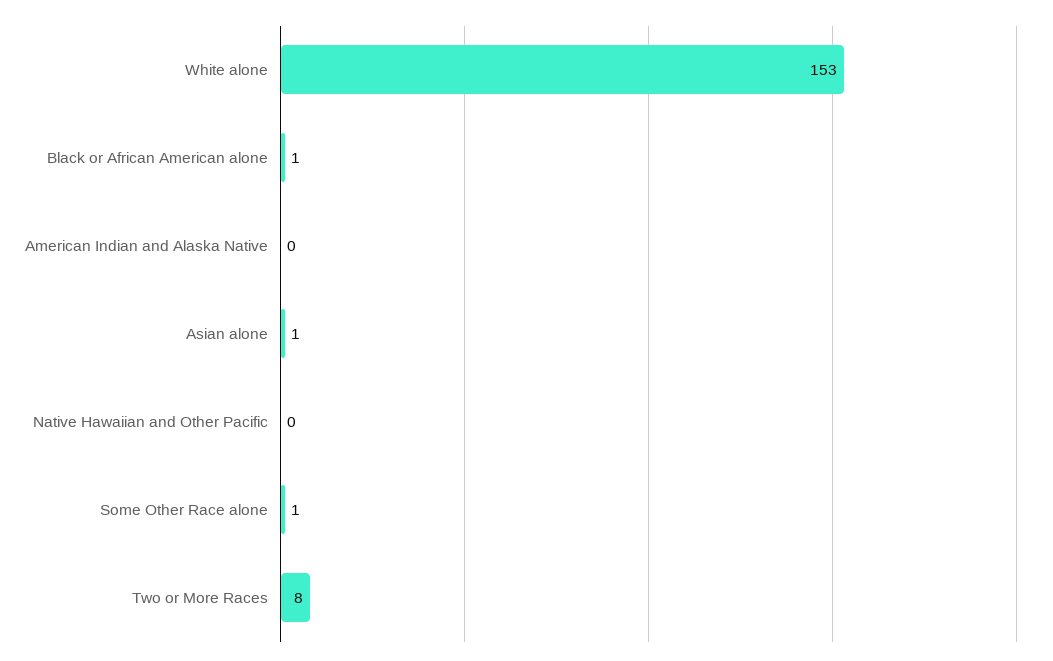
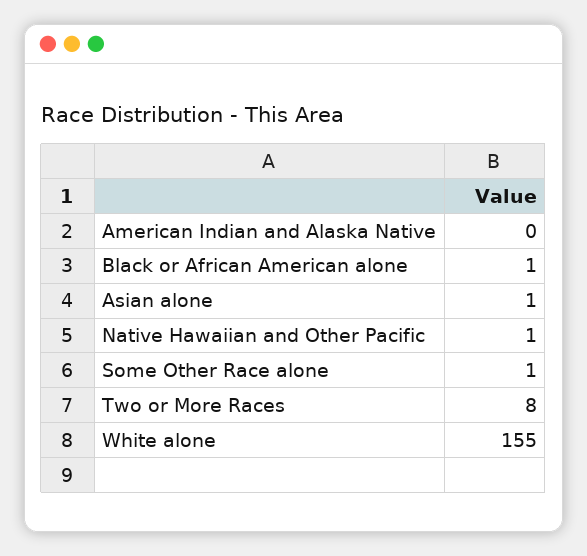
  {
-   "White alone": 153,
+   "White alone": 155,
    "Black or African American alone": 1,
    "American Indian and Alaska Native": 0,
    "Asian alone": 1,
-   "Native Hawaiian and Other Pacific": 0,
+   "Native Hawaiian and Other Pacific": 1,
    "Some Other Race alone": 1,
    "Two or More Races": 8
  }

